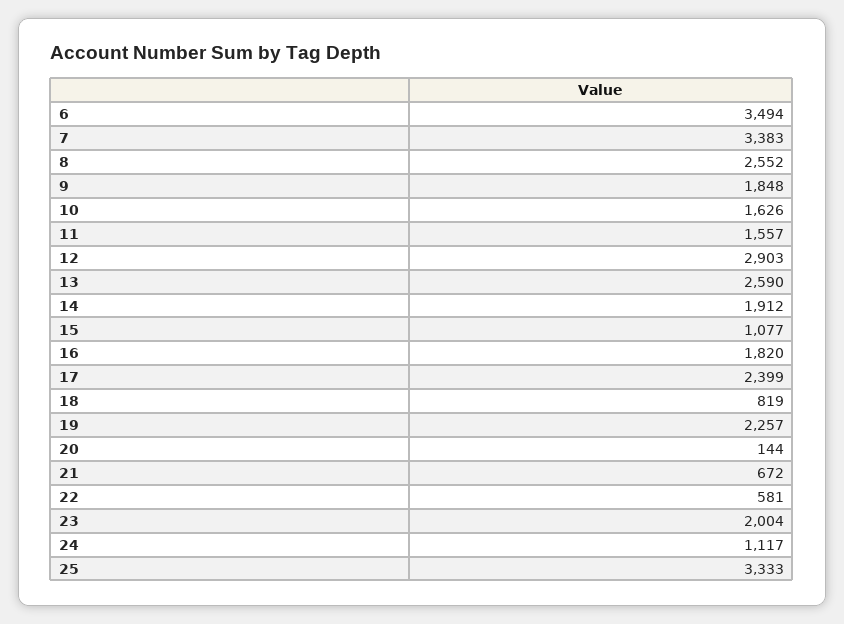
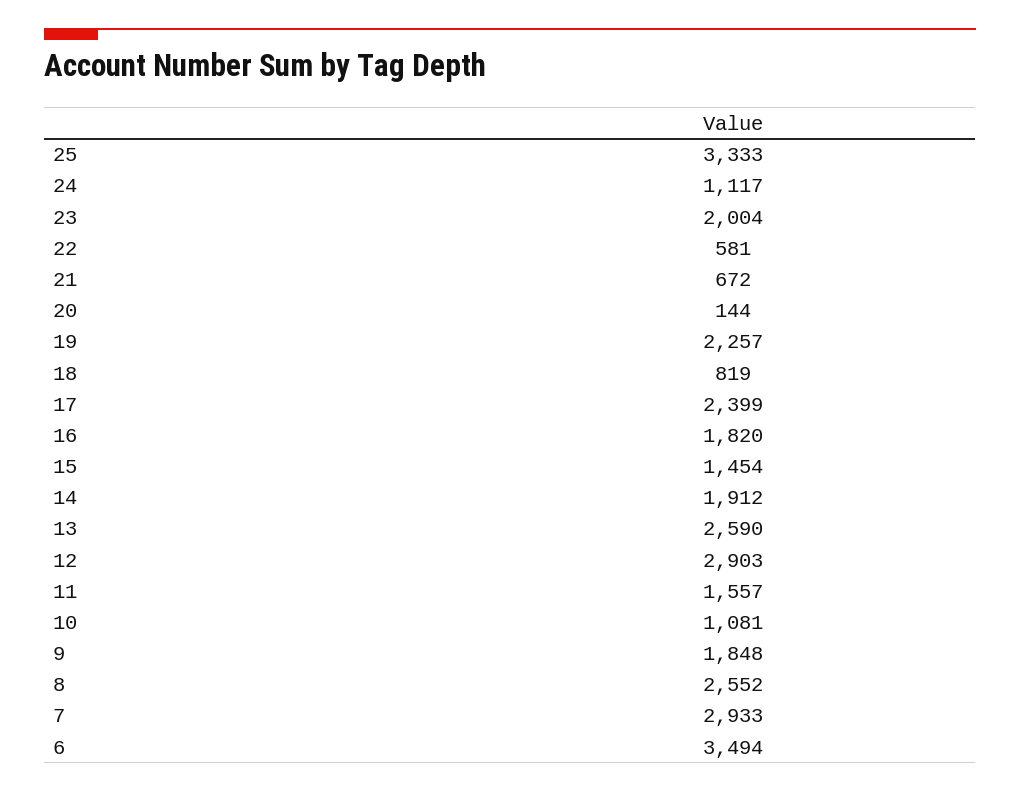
  {
    "6": 3494,
-   "7": 3383,
+   "7": 2933,
    "8": 2552,
    "9": 1848,
-   "10": 1626,
+   "10": 1081,
    "11": 1557,
    "12": 2903,
    "13": 2590,
    "14": 1912,
-   "15": 1077,
+   "15": 1454,
    "16": 1820,
    "17": 2399,
    "18": 819,
    "19": 2257,
    "20": 144,
    "21": 672,
    "22": 581,
    "23": 2004,
    "24": 1117,
    "25": 3333
  }

